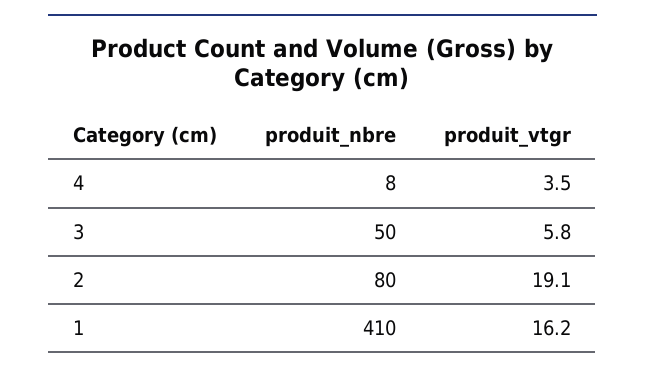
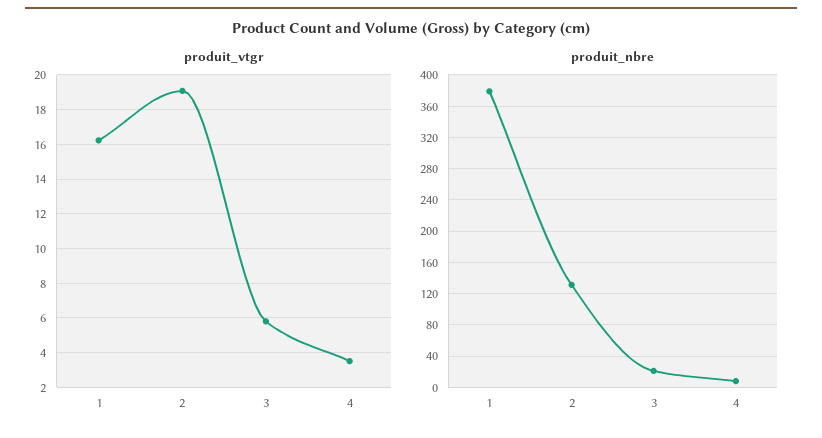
  {
    "produit_nbre": {
      "4": 8,
-     "3": 50,
+     "3": 20,
-     "2": 80,
+     "2": 130,
-     "1": 410
+     "1": 380
    },
    "produit_vtgr": {
      "4": 3.5,
      "3": 5.8,
      "2": 19.1,
      "1": 16.2
    }
  }

